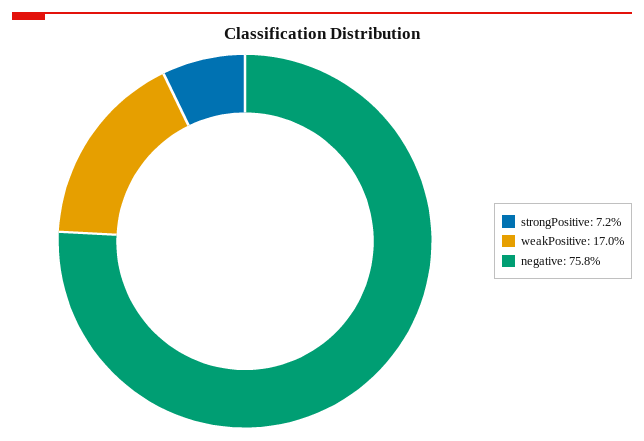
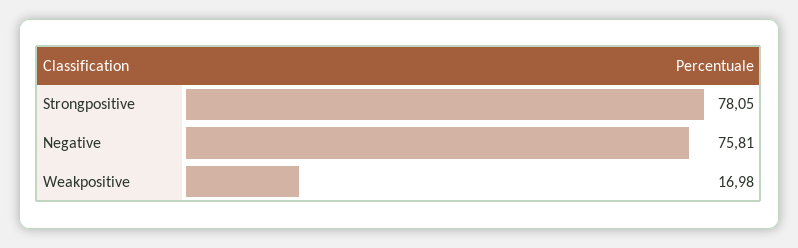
  {
-   "strongPositive": 7.2,
+   "strongPositive": 78.05,
    "weakPositive": 16.98,
    "negative": 75.81
  }

